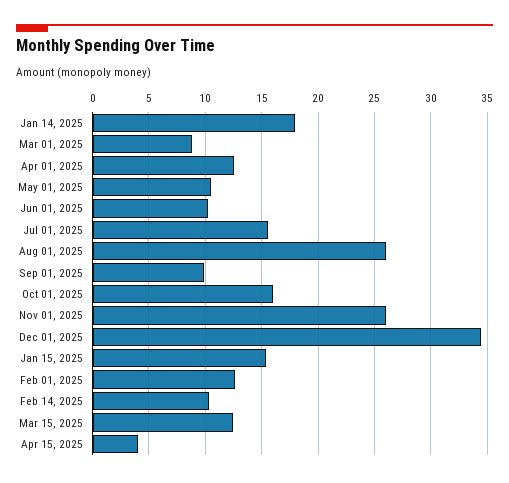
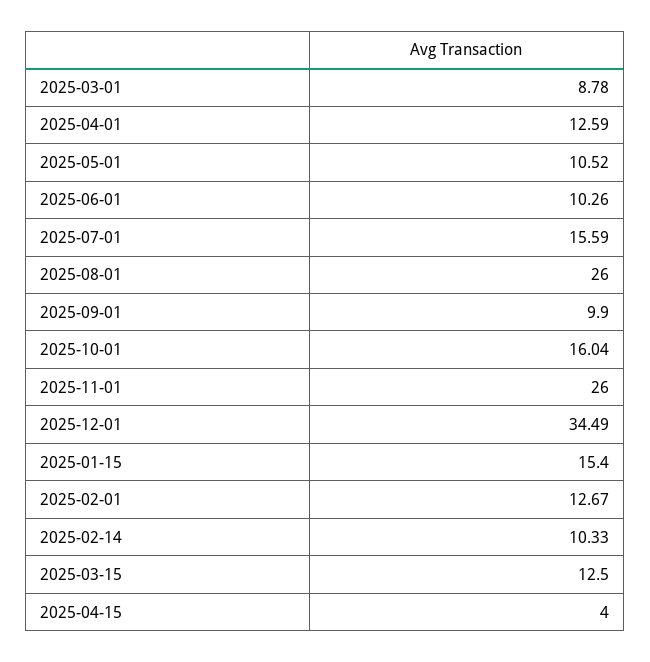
  {
-   "Jan 14, 2025": 18,
    "Mar 01, 2025": 8.78,
    "Apr 01, 2025": 12.59,
    "May 01, 2025": 10.52,
    "Jun 01, 2025": 10.26,
    "Jul 01, 2025": 15.59,
    "Aug 01, 2025": 26,
    "Sep 01, 2025": 9.9,
    "Oct 01, 2025": 16.04,
    "Nov 01, 2025": 26,
    "Dec 01, 2025": 34.49,
    "Jan 15, 2025": 15.4,
    "Feb 01, 2025": 12.67,
    "Feb 14, 2025": 10.33,
    "Mar 15, 2025": 12.5,
    "Apr 15, 2025": 4
  }

